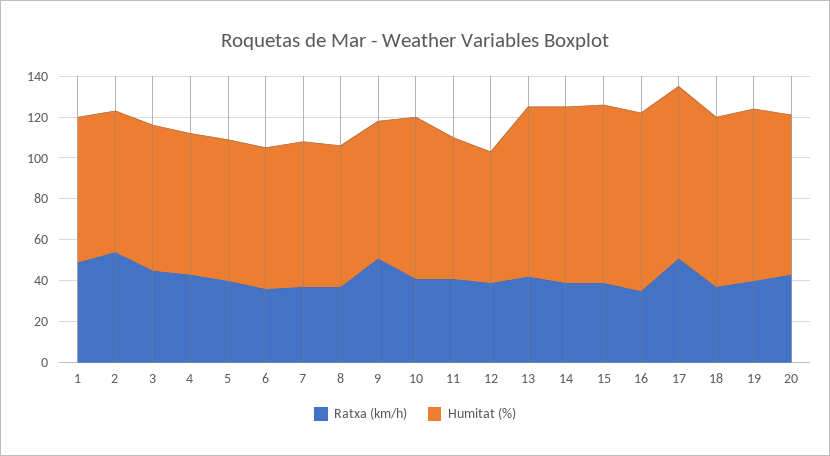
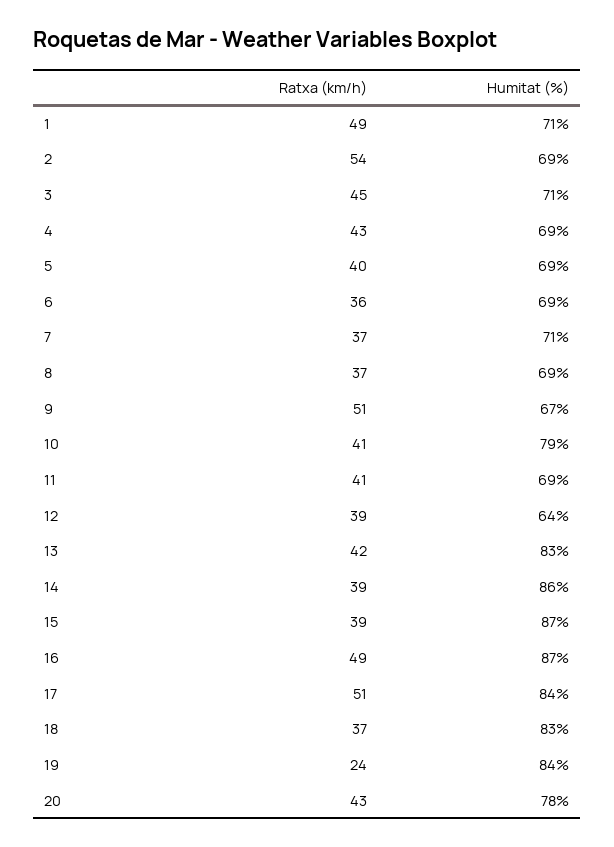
  {
    "Ratxa (km/h)": {
      "1": 49,
      "2": 54,
      "3": 45,
      "4": 43,
      "5": 40,
      "6": 36,
      "7": 37,
      "8": 37,
      "9": 51,
      "10": 41,
      "11": 41,
      "12": 39,
      "13": 42,
      "14": 39,
      "15": 39,
-     "16": 35,
+     "16": 49,
      "17": 51,
      "18": 37,
-     "19": 40,
+     "19": 24,
      "20": 43
    },
    "Humitat (%)": {
      "1": 71,
      "2": 69,
      "3": 71,
      "4": 69,
      "5": 69,
      "6": 69,
      "7": 71,
      "8": 69,
      "9": 67,
      "10": 79,
      "11": 69,
      "12": 64,
      "13": 83,
      "14": 86,
      "15": 87,
      "16": 87,
      "17": 84,
      "18": 83,
      "19": 84,
      "20": 78
    }
  }

